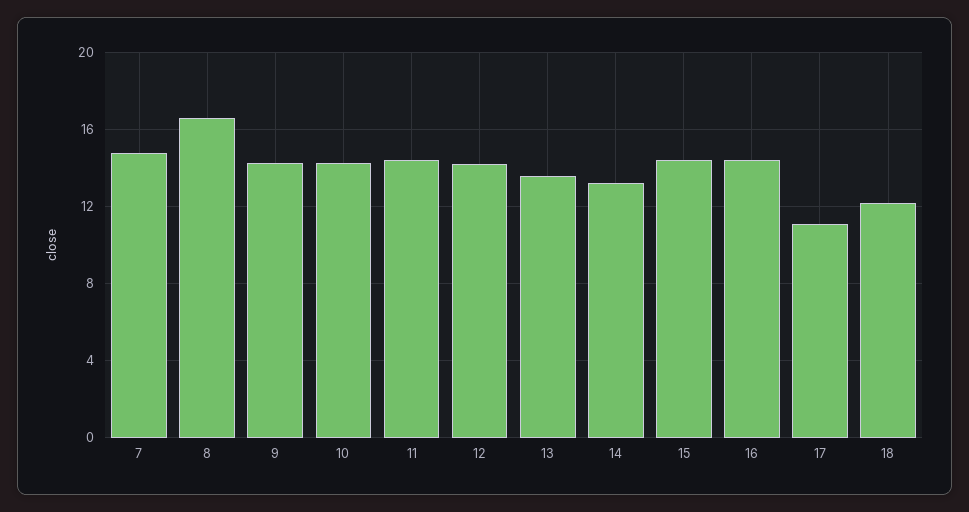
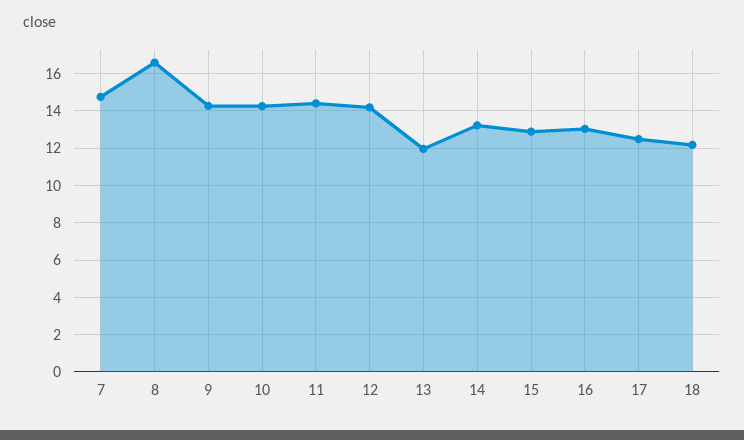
  {
    "7": 15,
    "8": 16.5,
    "9": 14.5,
    "10": 14.5,
    "11": 14.5,
    "12": 14,
-   "13": 13.5,
+   "13": 12,
    "14": 13,
-   "15": 14.5,
+   "15": 13,
-   "16": 14.5,
+   "16": 13,
-   "17": 11,
+   "17": 12.5,
    "18": 12
  }

